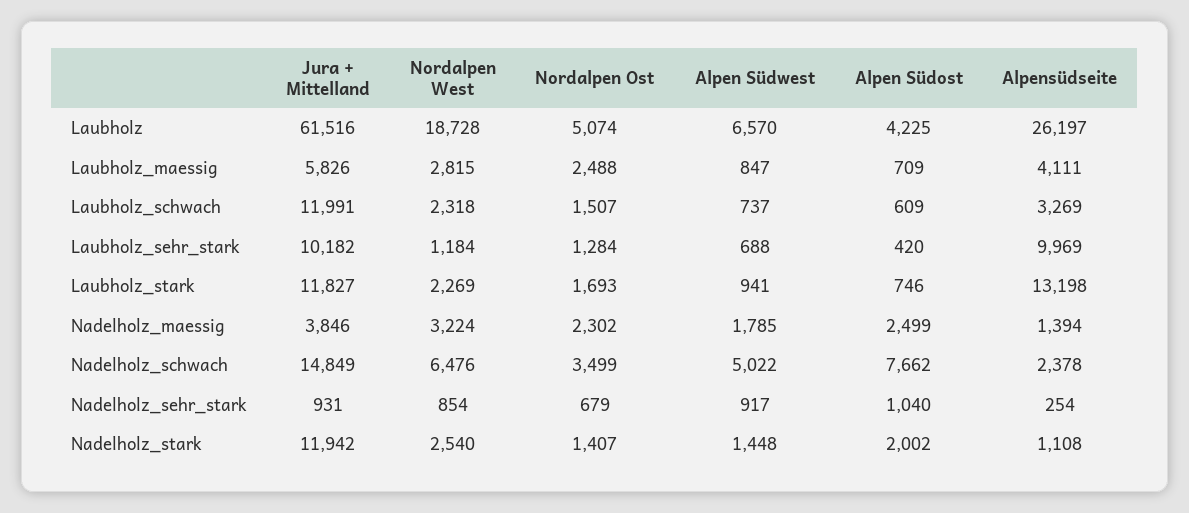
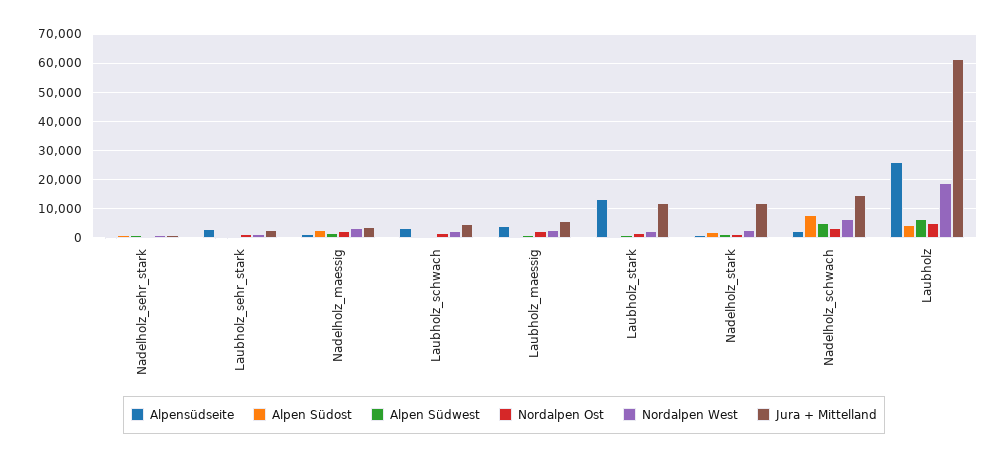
  {
    "Jura + Mittelland": {
      "Laubholz": 61516,
      "Laubholz_maessig": 5826,
-     "Laubholz_schwach": 11991,
+     "Laubholz_schwach": 5000,
-     "Laubholz_sehr_stark": 10182,
+     "Laubholz_sehr_stark": 2500,
      "Laubholz_stark": 11827,
      "Nadelholz_maessig": 3846,
      "Nadelholz_schwach": 14849,
      "Nadelholz_sehr_stark": 931,
      "Nadelholz_stark": 11942
    },
    "Nordalpen West": {
      "Laubholz": 18728,
      "Laubholz_maessig": 2815,
      "Laubholz_schwach": 2318,
      "Laubholz_sehr_stark": 1184,
      "Laubholz_stark": 2269,
      "Nadelholz_maessig": 3224,
      "Nadelholz_schwach": 6476,
      "Nadelholz_sehr_stark": 854,
      "Nadelholz_stark": 2540
    },
    "Nordalpen Ost": {
      "Laubholz": 5074,
      "Laubholz_maessig": 2488,
      "Laubholz_schwach": 1507,
      "Laubholz_sehr_stark": 1284,
      "Laubholz_stark": 1693,
      "Nadelholz_maessig": 2302,
      "Nadelholz_schwach": 3499,
      "Nadelholz_sehr_stark": 679,
      "Nadelholz_stark": 1407
    },
    "Alpen Südwest": {
      "Laubholz": 6570,
      "Laubholz_maessig": 847,
      "Laubholz_schwach": 737,
      "Laubholz_sehr_stark": 688,
      "Laubholz_stark": 941,
      "Nadelholz_maessig": 1785,
      "Nadelholz_schwach": 5022,
      "Nadelholz_sehr_stark": 917,
      "Nadelholz_stark": 1448
    },
    "Alpen Südost": {
      "Laubholz": 4225,
      "Laubholz_maessig": 709,
      "Laubholz_schwach": 609,
      "Laubholz_sehr_stark": 420,
      "Laubholz_stark": 746,
      "Nadelholz_maessig": 2499,
      "Nadelholz_schwach": 7662,
      "Nadelholz_sehr_stark": 1040,
      "Nadelholz_stark": 2002
    },
    "Alpensüdseite": {
      "Laubholz": 26197,
      "Laubholz_maessig": 4111,
      "Laubholz_schwach": 3269,
-     "Laubholz_sehr_stark": 9969,
+     "Laubholz_sehr_stark": 2500,
      "Laubholz_stark": 13198,
      "Nadelholz_maessig": 1394,
      "Nadelholz_schwach": 2378,
      "Nadelholz_sehr_stark": 254,
      "Nadelholz_stark": 1108
    }
  }

